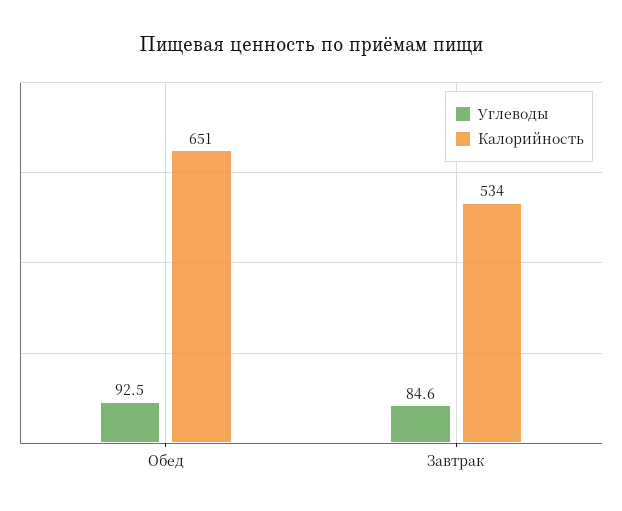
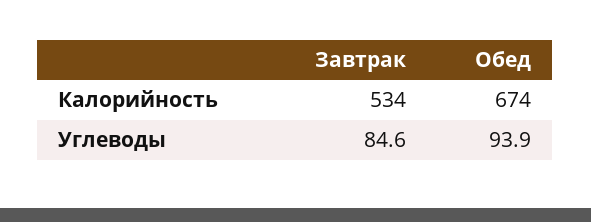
  {
    "Углеводы": {
-     "Обед": 92.5,
+     "Обед": 93.9,
      "Завтрак": 84.6
    },
    "Калорийность": {
-     "Обед": 651,
+     "Обед": 674,
      "Завтрак": 534
    }
  }

